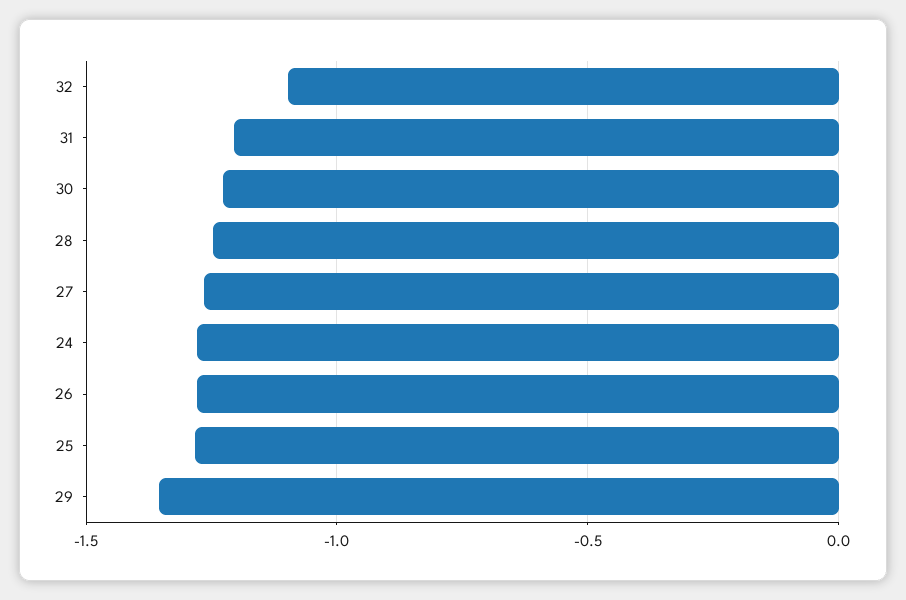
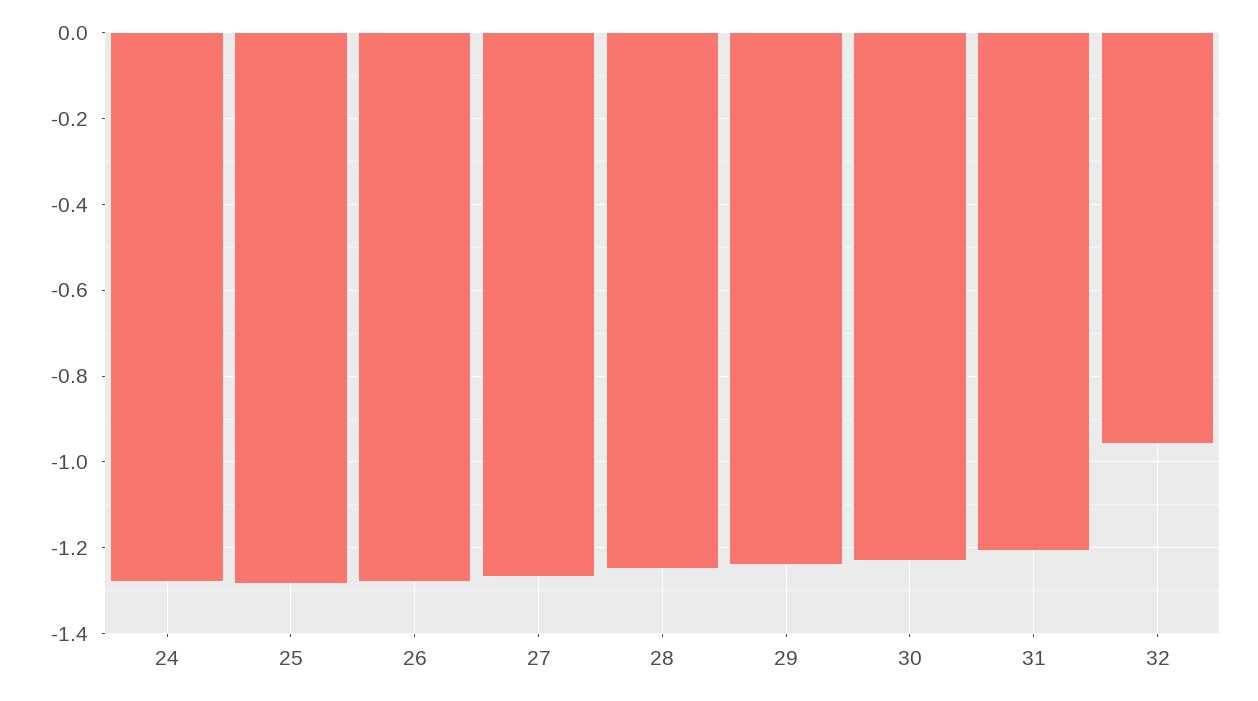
  {
-   "32": -1.1,
+   "32": -0.96,
    "31": -1.2,
    "30": -1.22,
    "28": -1.24,
    "27": -1.26,
    "24": -1.28,
    "26": -1.28,
    "25": -1.28,
-   "29": -1.35
+   "29": -1.24
  }

